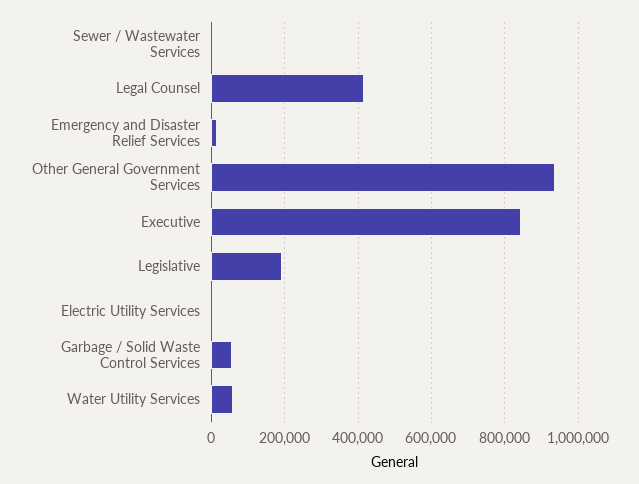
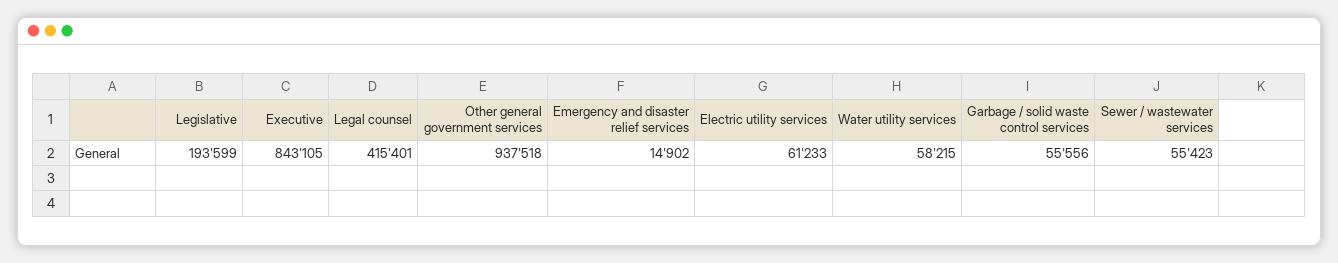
  {
-   "Sewer / Wastewater Services": 0,
+   "Sewer / Wastewater Services": 55423,
    "Legal Counsel": 415401,
    "Emergency and Disaster Relief Services": 14902,
    "Other General Government Services": 937518,
    "Executive": 843105,
    "Legislative": 193599,
-   "Electric Utility Services": 0,
+   "Electric Utility Services": 61233,
    "Garbage / Solid Waste Control Services": 55556,
    "Water Utility Services": 58215
  }

